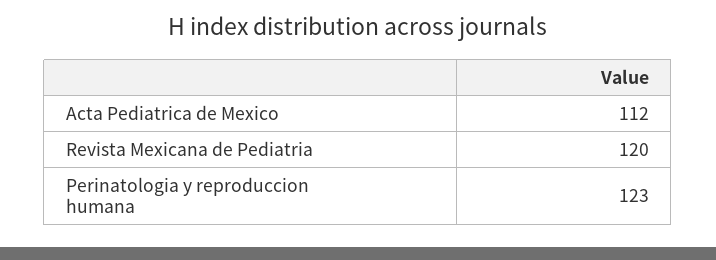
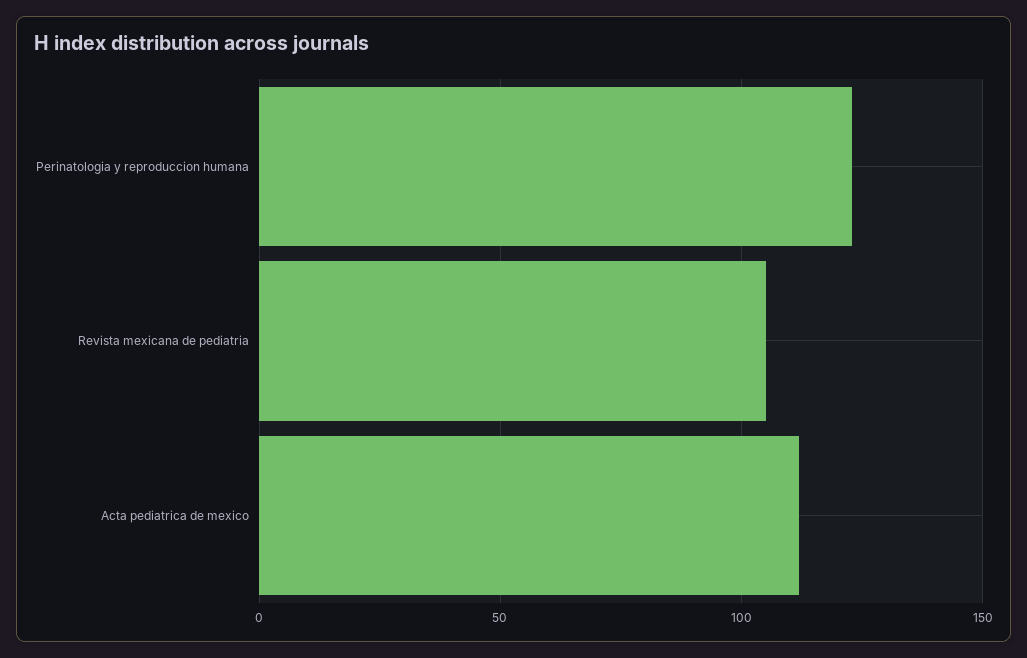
  {
    "Acta Pediatrica de Mexico": 112,
-   "Revista Mexicana de Pediatria": 120,
+   "Revista Mexicana de Pediatria": 105,
    "Perinatologia y reproduccion humana": 123
  }

